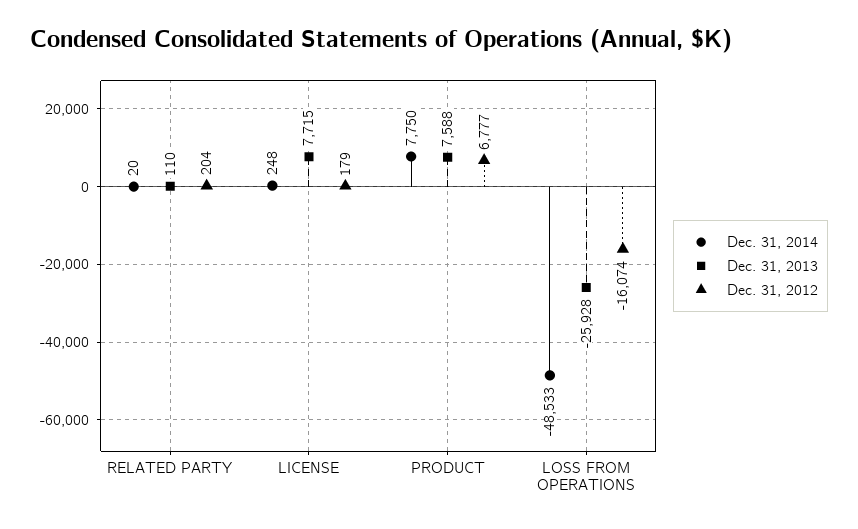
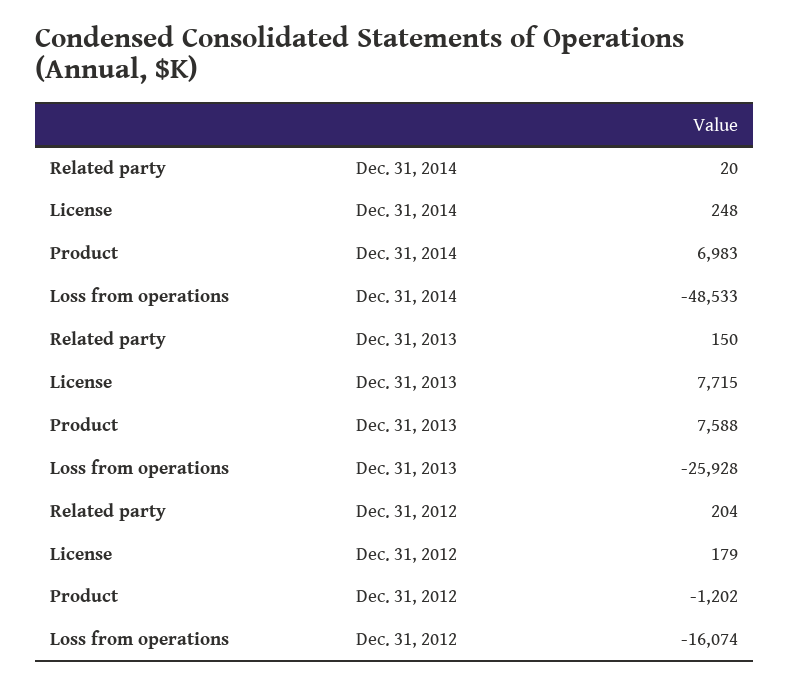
  {
    "Dec. 31, 2014": {
      "RELATED PARTY": 20,
      "LICENSE": 248,
-     "PRODUCT": 7750,
+     "PRODUCT": 6983,
      "LOSS FROM OPERATIONS": -48533
    },
    "Dec. 31, 2013": {
-     "RELATED PARTY": 110,
+     "RELATED PARTY": 150,
      "LICENSE": 7715,
      "PRODUCT": 7588,
      "LOSS FROM OPERATIONS": -25928
    },
    "Dec. 31, 2012": {
      "RELATED PARTY": 204,
      "LICENSE": 179,
-     "PRODUCT": 6777,
+     "PRODUCT": -1202,
      "LOSS FROM OPERATIONS": -16074
    }
  }

